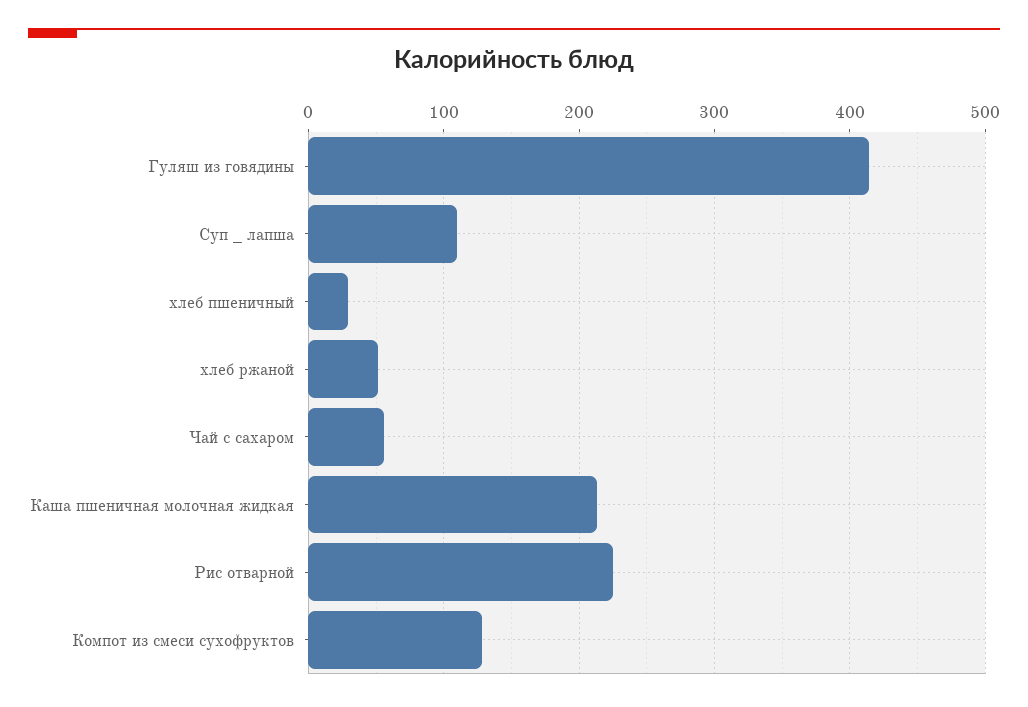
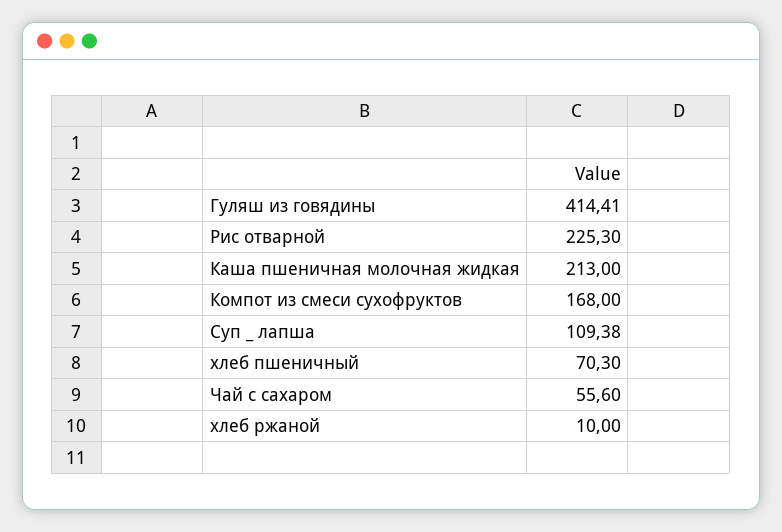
  {
    "Гуляш из говядины": 414.41,
    "Суп _ лапша": 109.38,
-   "хлеб пшеничный": 30,
+   "хлеб пшеничный": 70.3,
-   "хлеб ржаной": 50,
+   "хлеб ржаной": 10,
    "Чай с сахаром": 55.6,
    "Каша пшеничная молочная жидкая": 213,
    "Рис отварной": 225.3,
-   "Компот из смеси сухофруктов": 130
+   "Компот из смеси сухофруктов": 168
  }

